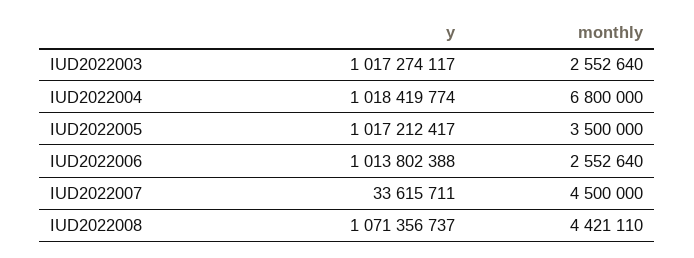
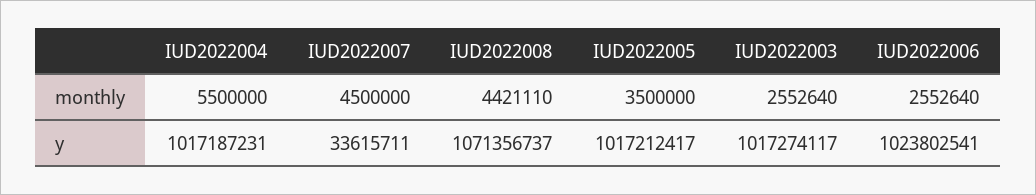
  {
    "y": {
      "IUD2022003": 1017274117,
-     "IUD2022004": 1018419774,
+     "IUD2022004": 1017187231,
      "IUD2022005": 1017212417,
-     "IUD2022006": 1013802388,
+     "IUD2022006": 1023802541,
      "IUD2022007": 33615711,
      "IUD2022008": 1071356737
    },
    "monthly": {
      "IUD2022003": 2552640,
-     "IUD2022004": 6800000,
+     "IUD2022004": 5500000,
      "IUD2022005": 3500000,
      "IUD2022006": 2552640,
      "IUD2022007": 4500000,
      "IUD2022008": 4421110
    }
  }

